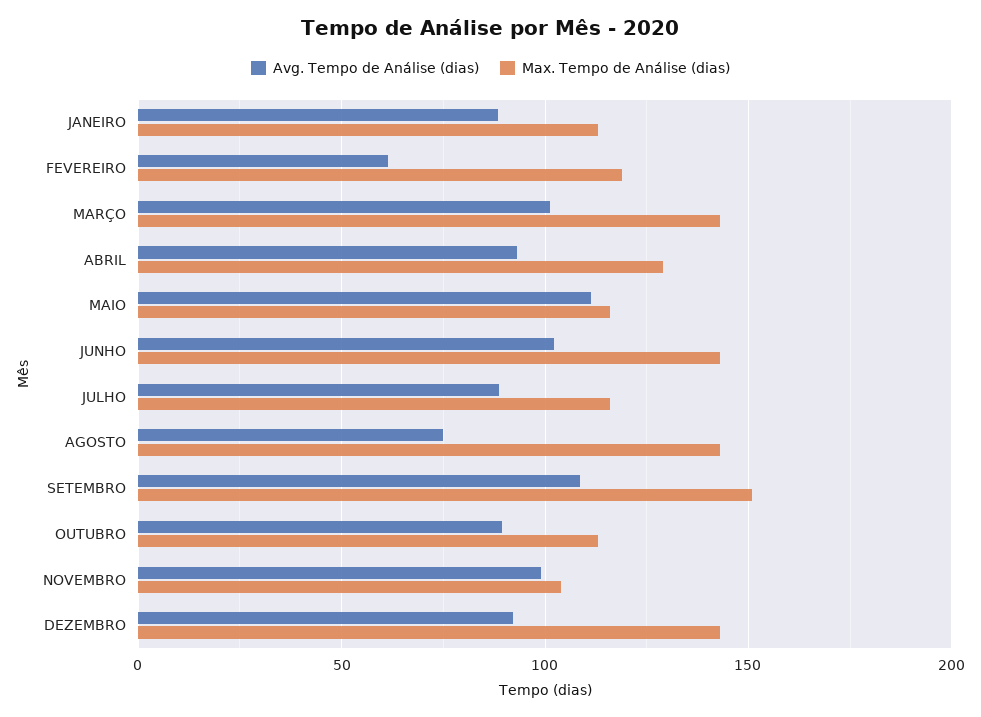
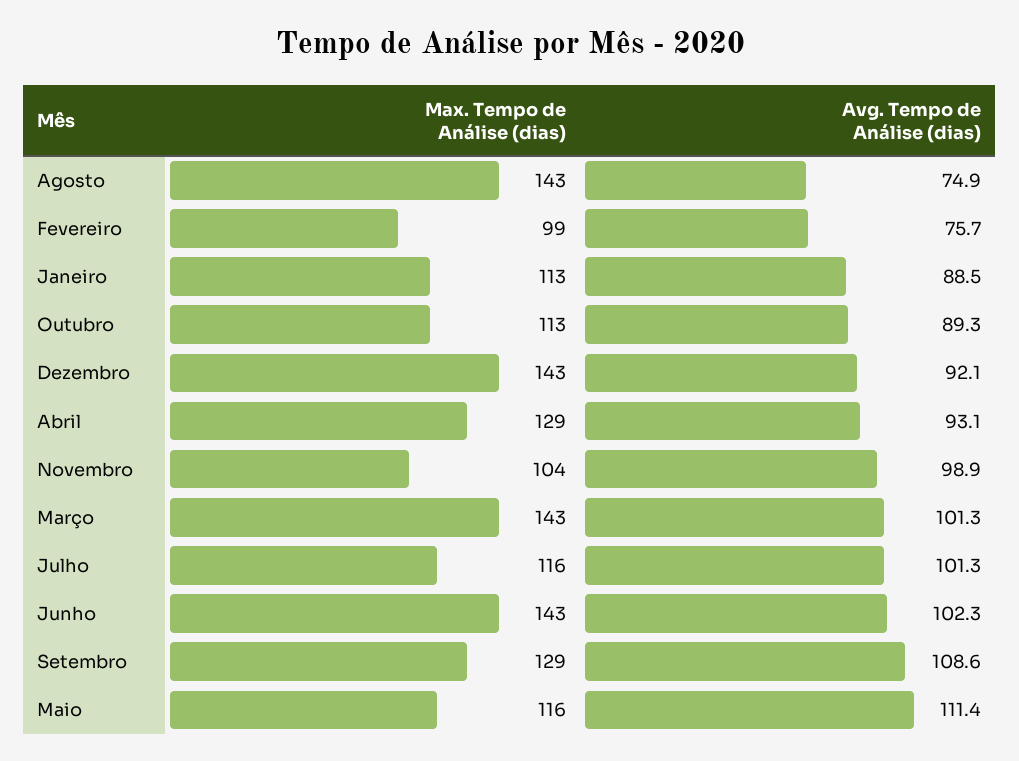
  {
    "Avg. Tempo de Análise (dias)": {
      "JANEIRO": 88.5,
-     "FEVEREIRO": 60,
+     "FEVEREIRO": 75.7,
      "MARÇO": 101.3,
      "ABRIL": 93.1,
      "MAIO": 111.4,
      "JUNHO": 102.3,
-     "JULHO": 90,
+     "JULHO": 101.3,
      "AGOSTO": 74.9,
      "SETEMBRO": 108.6,
      "OUTUBRO": 89.3,
      "NOVEMBRO": 98.9,
      "DEZEMBRO": 92.1
    },
    "Max. Tempo de Análise (dias)": {
      "JANEIRO": 113,
-     "FEVEREIRO": 120,
+     "FEVEREIRO": 99,
      "MARÇO": 143,
      "ABRIL": 129,
      "MAIO": 116,
      "JUNHO": 143,
      "JULHO": 116,
      "AGOSTO": 143,
-     "SETEMBRO": 150,
+     "SETEMBRO": 129,
      "OUTUBRO": 113,
      "NOVEMBRO": 104,
      "DEZEMBRO": 143
    }
  }

